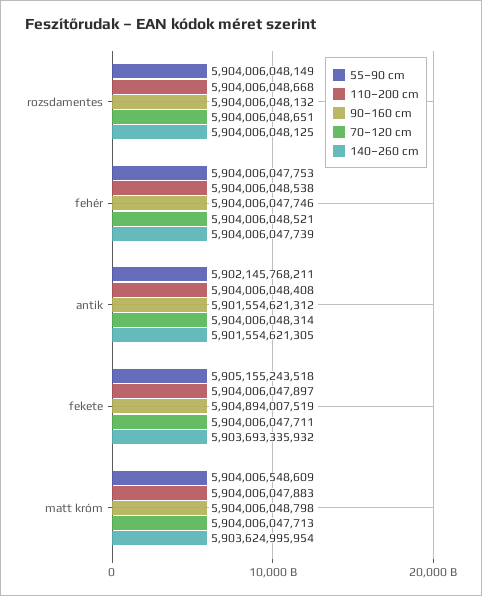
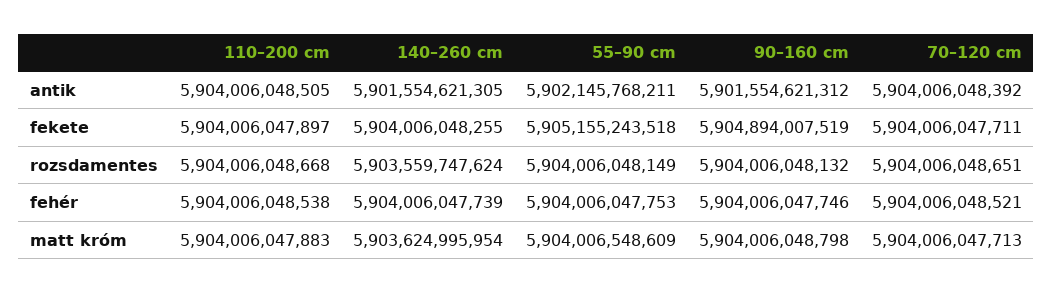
  {
    "55–90 cm": {
      "rozsdamentes": 5904006048149,
      "fehér": 5904006047753,
      "antik": 5902145768211,
      "fekete": 5905155243518,
      "matt króm": 5904006548609
    },
    "110–200 cm": {
      "rozsdamentes": 5904006048668,
      "fehér": 5904006048538,
-     "antik": 5904006048408,
+     "antik": 5904006048505,
      "fekete": 5904006047897,
      "matt króm": 5904006047883
    },
    "90–160 cm": {
      "rozsdamentes": 5904006048132,
      "fehér": 5904006047746,
      "antik": 5901554621312,
      "fekete": 5904894007519,
      "matt króm": 5904006048798
    },
    "70–120 cm": {
      "rozsdamentes": 5904006048651,
      "fehér": 5904006048521,
-     "antik": 5904006048314,
+     "antik": 5904006048392,
      "fekete": 5904006047711,
      "matt króm": 5904006047713
    },
    "140–260 cm": {
-     "rozsdamentes": 5904006048125,
+     "rozsdamentes": 5903559747624,
      "fehér": 5904006047739,
      "antik": 5901554621305,
-     "fekete": 5903693335932,
+     "fekete": 5904006048255,
      "matt króm": 5903624995954
    }
  }

